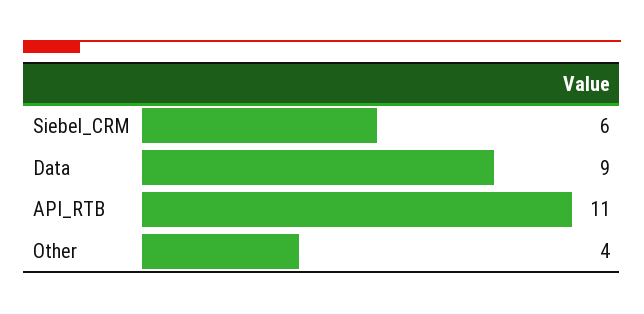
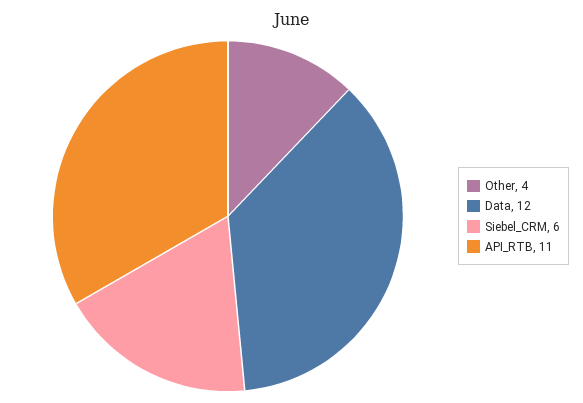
  {
    "Siebel_CRM": 6,
-   "Data": 9,
+   "Data": 12,
    "API_RTB": 11,
    "Other": 4
  }

